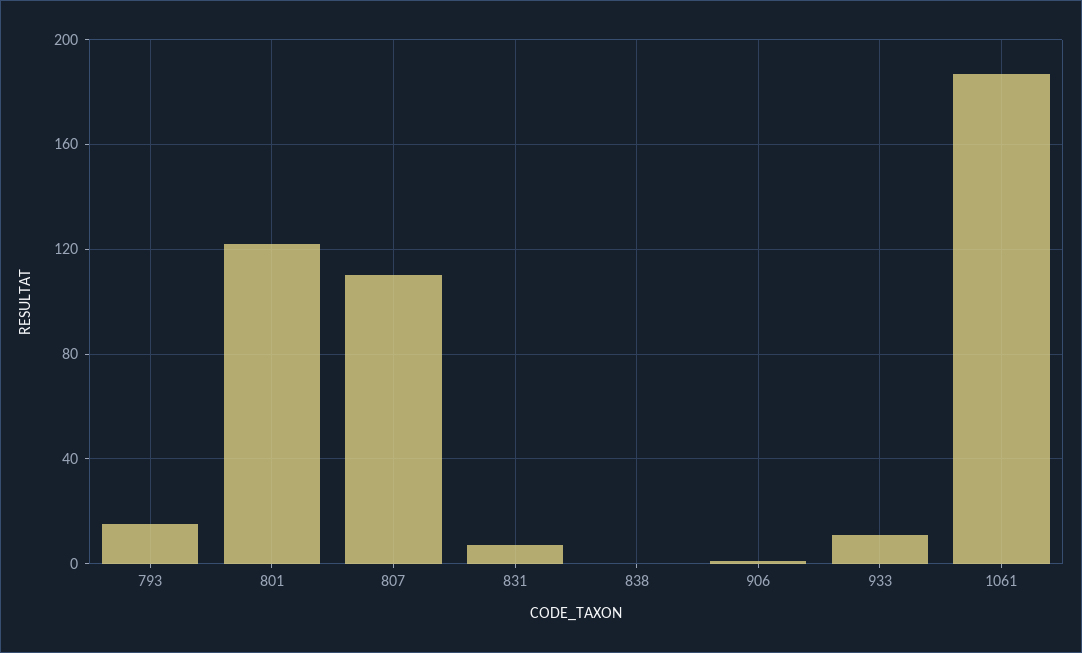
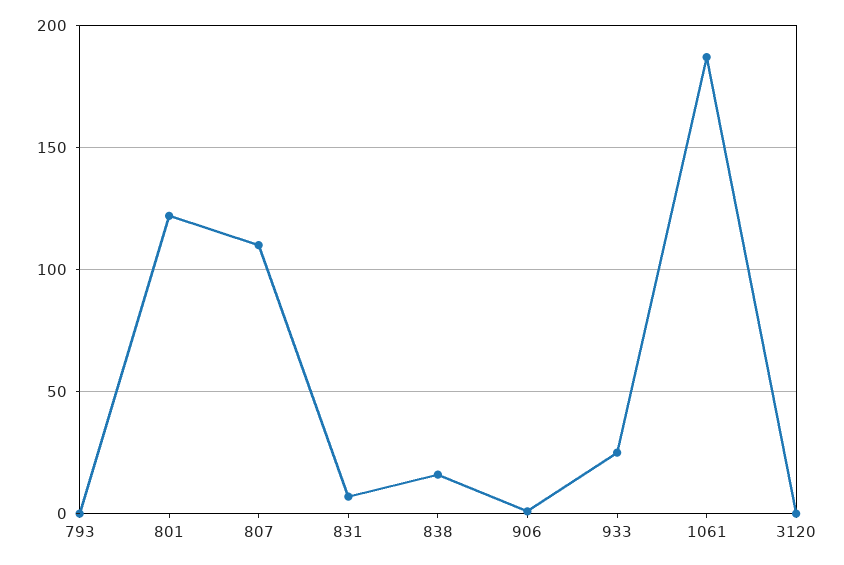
  {
-   "793": 15,
+   "793": 0,
    "801": 120,
    "807": 110,
    "831": 5,
-   "838": 0,
+   "838": 15,
    "906": 0,
-   "933": 10,
+   "933": 25,
-   "1061": 185
+   "1061": 185,
+   "3120": 0
  }

